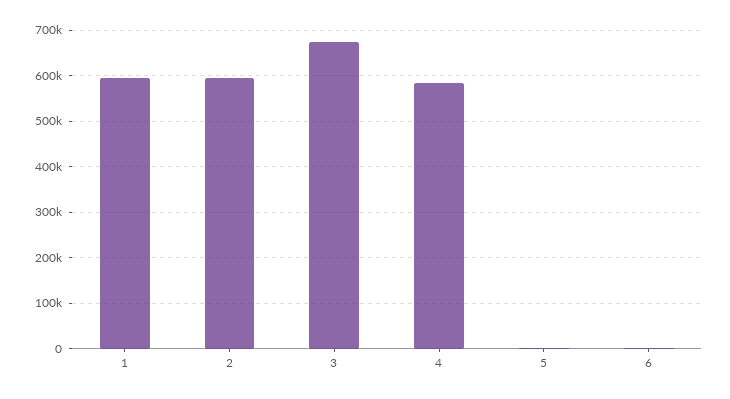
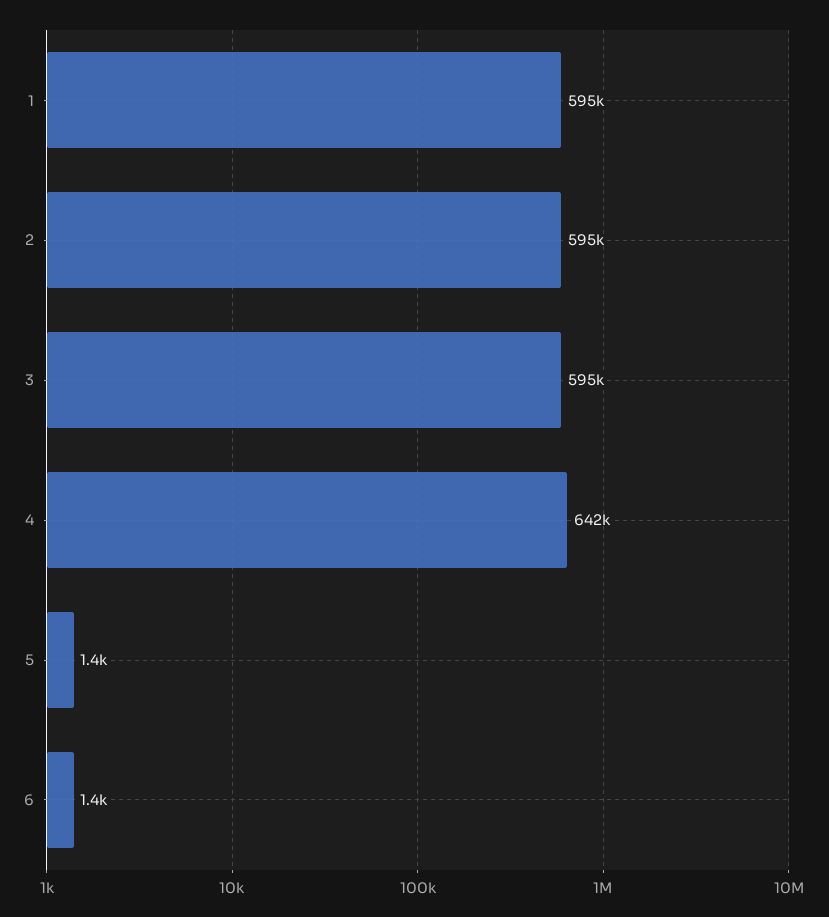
  {
    "1": 595000,
    "2": 595000,
-   "3": 680000,
+   "3": 595000,
-   "4": 580000,
+   "4": 642000,
    "5": 1400,
    "6": 1400
  }

